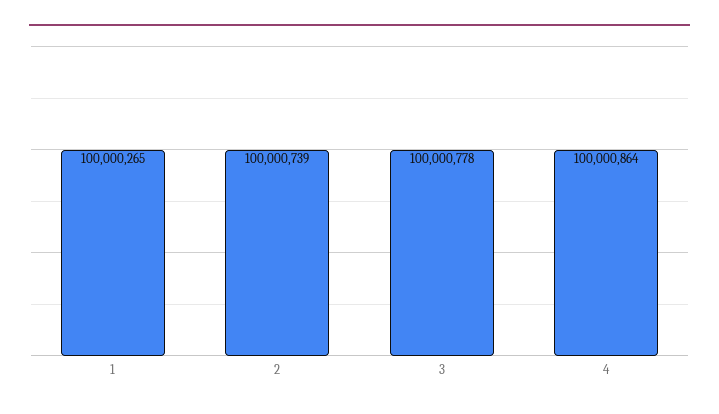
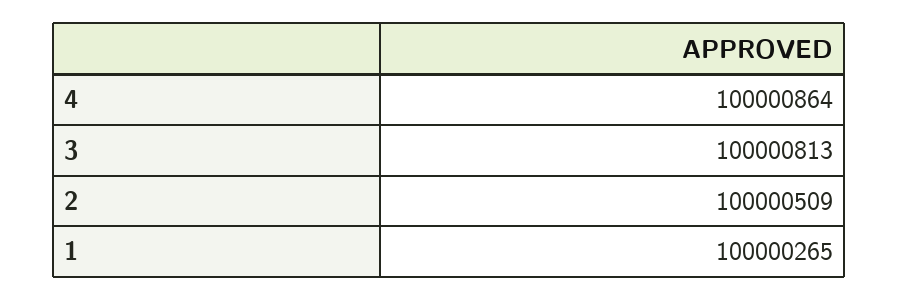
  {
    "1": 100000265,
-   "2": 100000739,
+   "2": 100000509,
-   "3": 100000778,
+   "3": 100000813,
    "4": 100000864
  }

